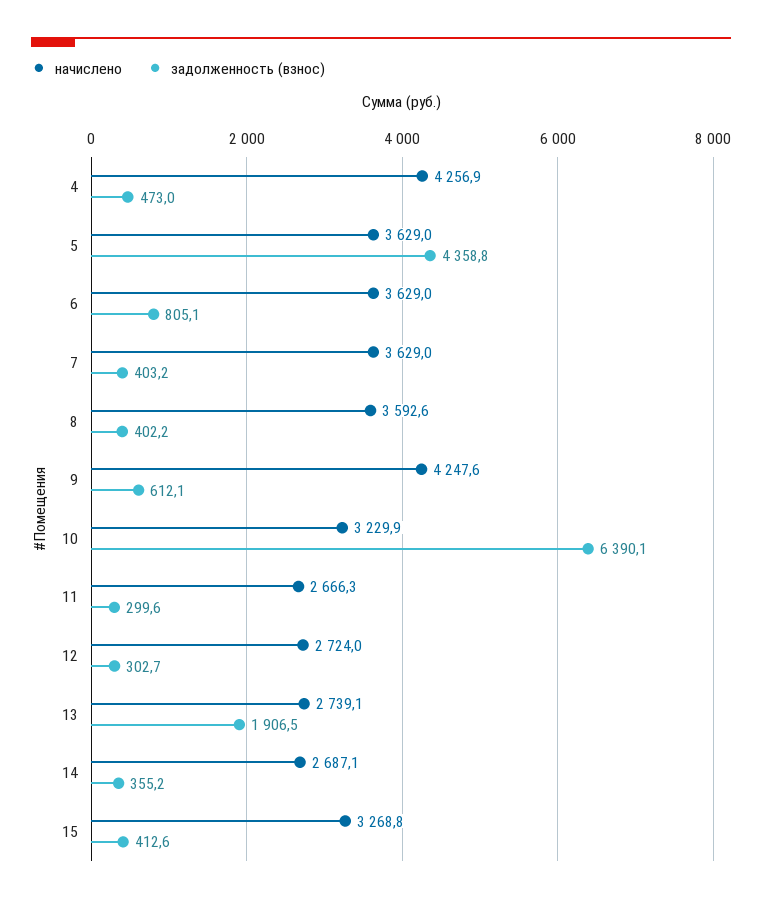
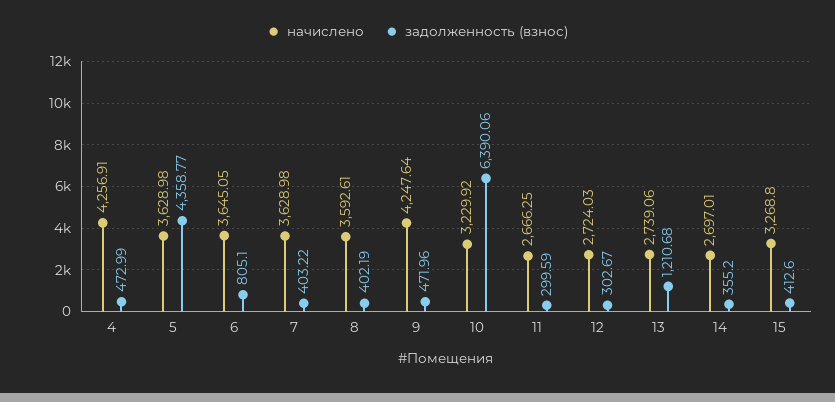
  {
    "начислено": {
      "4": 4256.91,
      "5": 3628.98,
-     "6": 3629,
+     "6": 3645.05,
      "7": 3628.98,
      "8": 3592.61,
      "9": 4247.64,
      "10": 3229.92,
      "11": 2666.25,
      "12": 2724.03,
      "13": 2739.06,
-     "14": 2687.1,
+     "14": 2697.01,
      "15": 3268.8
    },
    "задолженность (взнос)": {
      "4": 472.99,
      "5": 4358.77,
      "6": 805.1,
      "7": 403.22,
      "8": 402.19,
-     "9": 612.1,
+     "9": 471.96,
      "10": 6390.06,
      "11": 299.59,
      "12": 302.67,
-     "13": 1906.5,
+     "13": 1210.68,
      "14": 355.2,
      "15": 412.6
    }
  }

